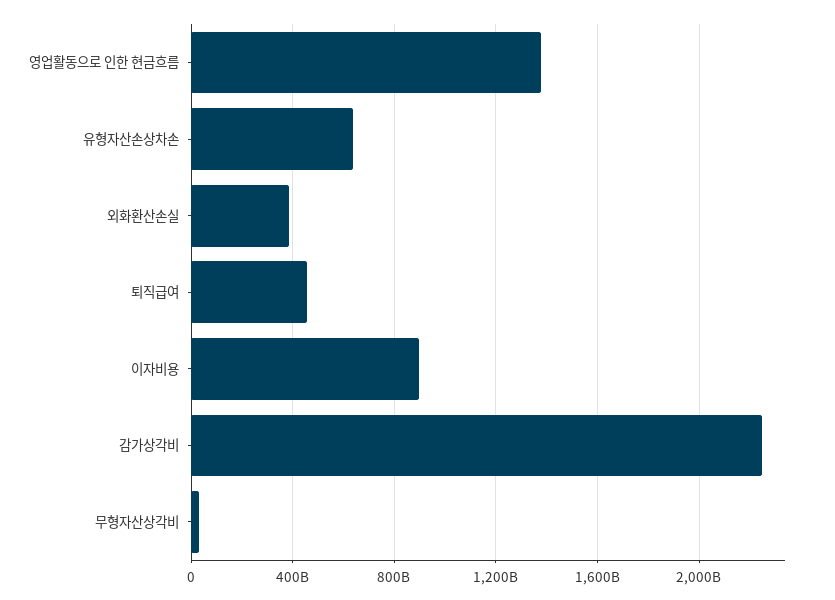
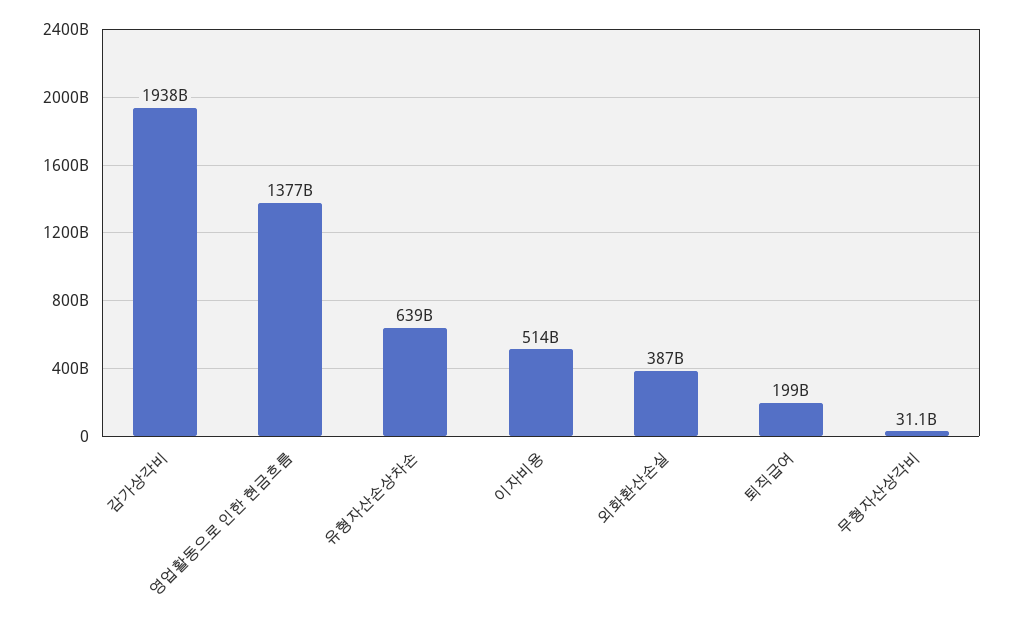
  {
    "영업활동으로 인한 현금흐름": 1377000000000,
    "유형자산손상차손": 639000000000,
    "외화환산손실": 387000000000,
-   "퇴직급여": 450000000000,
+   "퇴직급여": 199000000000,
-   "이자비용": 900000000000,
+   "이자비용": 514000000000,
-   "감가상각비": 2250000000000,
+   "감가상각비": 1938000000000,
    "무형자산상각비": 31100000000
  }

